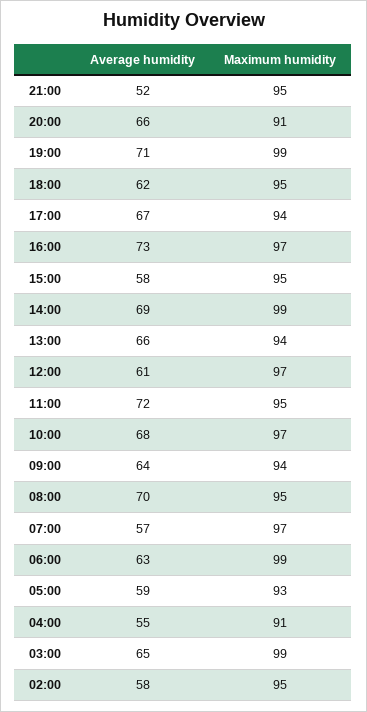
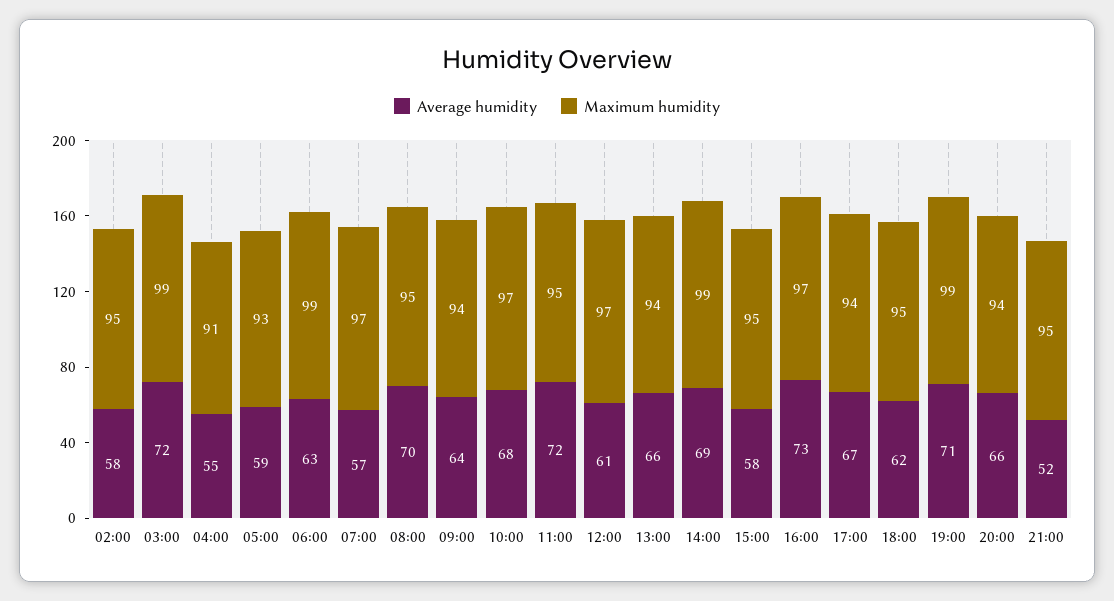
  {
    "Average humidity": {
      "21:00": 52,
      "20:00": 66,
      "19:00": 71,
      "18:00": 62,
      "17:00": 67,
      "16:00": 73,
      "15:00": 58,
      "14:00": 69,
      "13:00": 66,
      "12:00": 61,
      "11:00": 72,
      "10:00": 68,
      "09:00": 64,
      "08:00": 70,
      "07:00": 57,
      "06:00": 63,
      "05:00": 59,
      "04:00": 55,
-     "03:00": 65,
+     "03:00": 72,
      "02:00": 58
    },
    "Maximum humidity": {
      "21:00": 95,
-     "20:00": 91,
+     "20:00": 94,
      "19:00": 99,
      "18:00": 95,
      "17:00": 94,
      "16:00": 97,
      "15:00": 95,
      "14:00": 99,
      "13:00": 94,
      "12:00": 97,
      "11:00": 95,
      "10:00": 97,
      "09:00": 94,
      "08:00": 95,
      "07:00": 97,
      "06:00": 99,
      "05:00": 93,
      "04:00": 91,
      "03:00": 99,
      "02:00": 95
    }
  }

